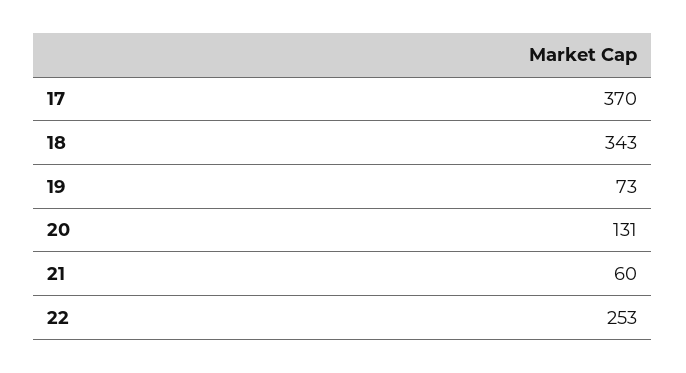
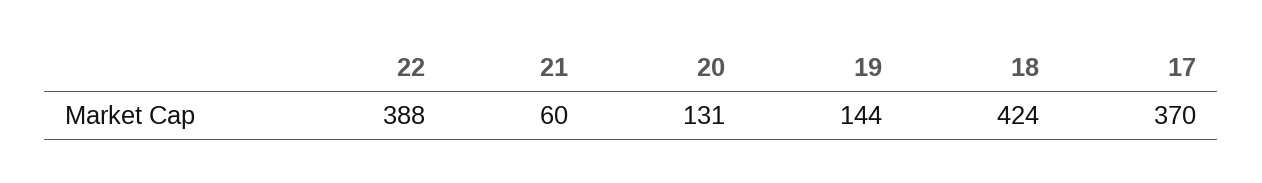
  {
    "17": 370,
-   "18": 343,
+   "18": 424,
-   "19": 73,
+   "19": 144,
    "20": 131,
    "21": 60,
-   "22": 253
+   "22": 388
  }

